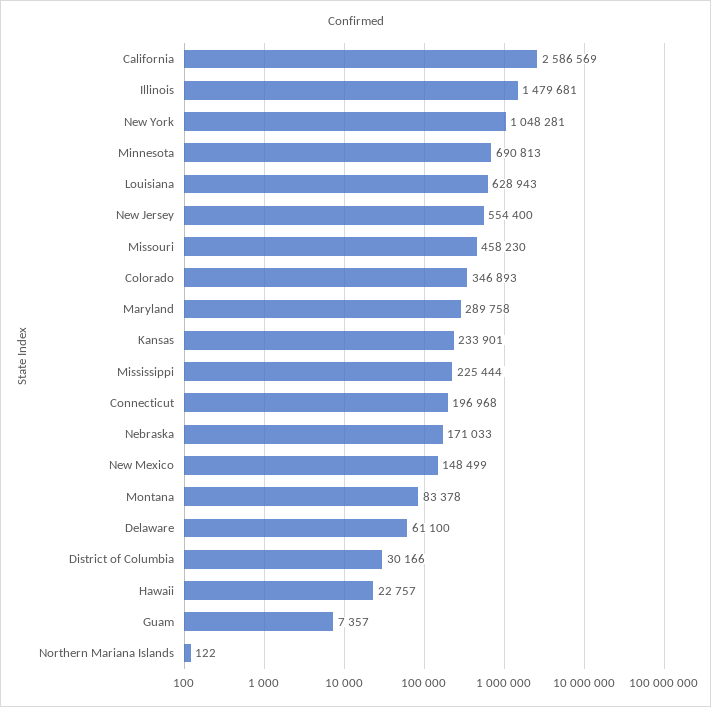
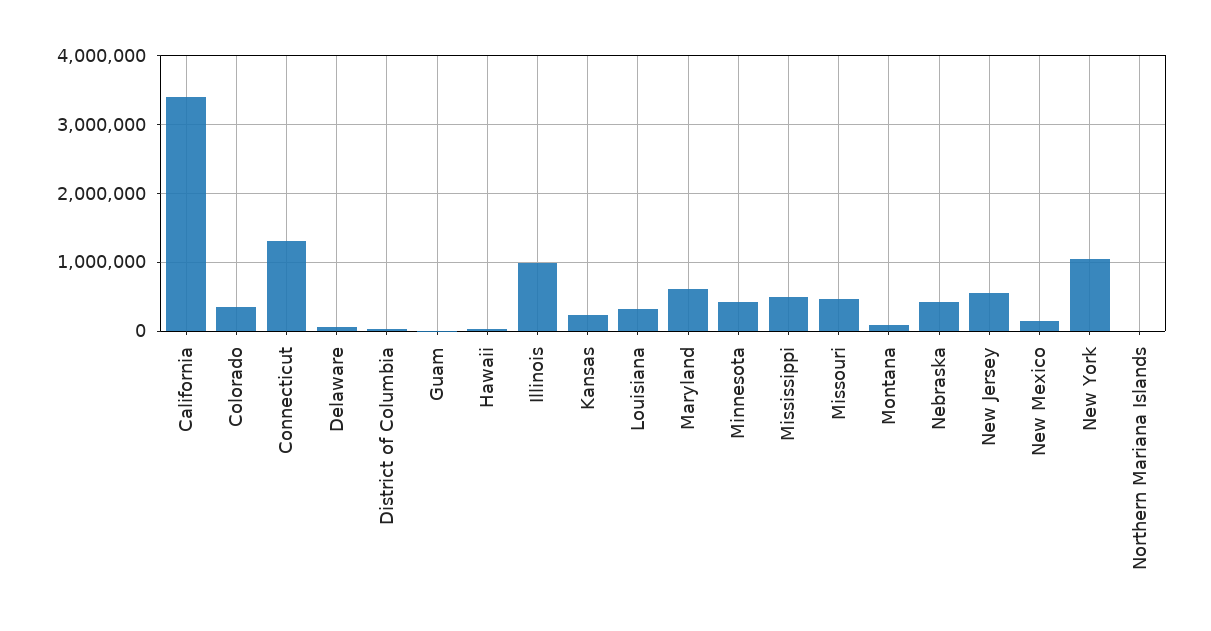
  {
-   "California": 2586569,
+   "California": 3400000,
-   "Illinois": 1479681,
+   "Illinois": 1000000,
    "New York": 1048281,
-   "Minnesota": 690813,
+   "Minnesota": 400000,
-   "Louisiana": 628943,
+   "Louisiana": 300000,
    "New Jersey": 554400,
    "Missouri": 458230,
    "Colorado": 346893,
-   "Maryland": 289758,
+   "Maryland": 600000,
    "Kansas": 233901,
-   "Mississippi": 225444,
+   "Mississippi": 500000,
-   "Connecticut": 196968,
+   "Connecticut": 1300000,
-   "Nebraska": 171033,
+   "Nebraska": 400000,
    "New Mexico": 148499,
    "Montana": 83378,
    "Delaware": 61100,
    "District of Columbia": 30166,
    "Hawaii": 22757,
    "Guam": 7357,
    "Northern Mariana Islands": 122
  }

